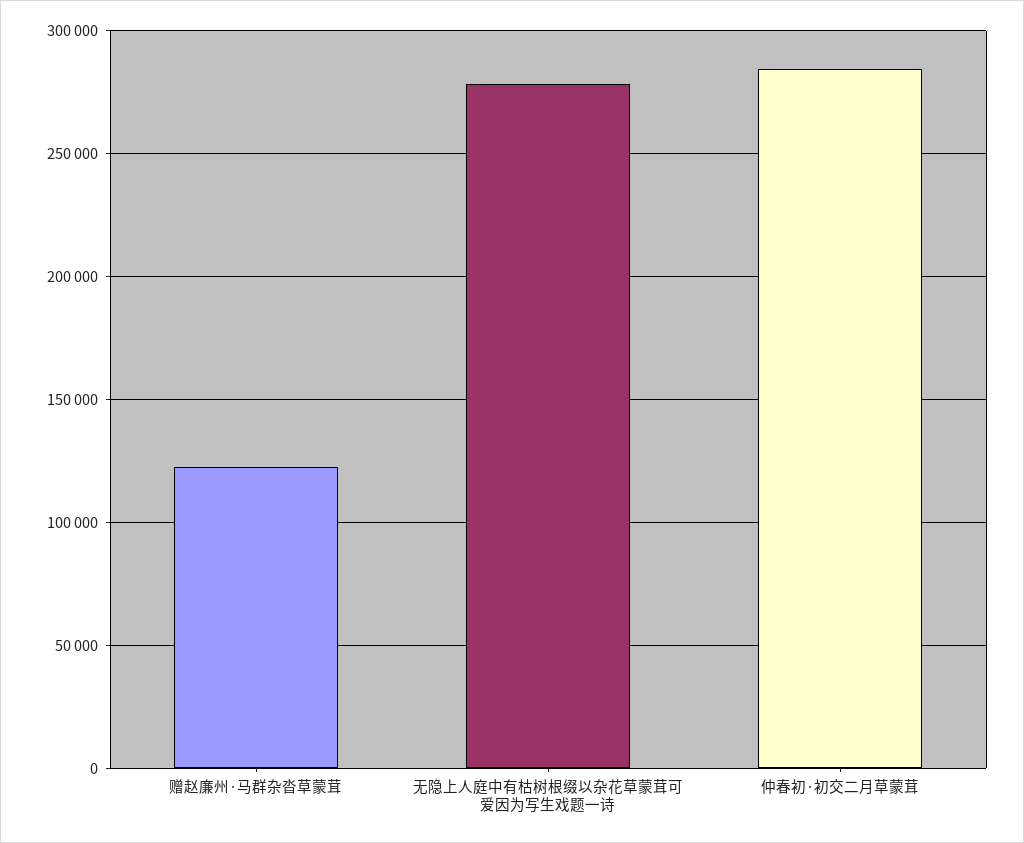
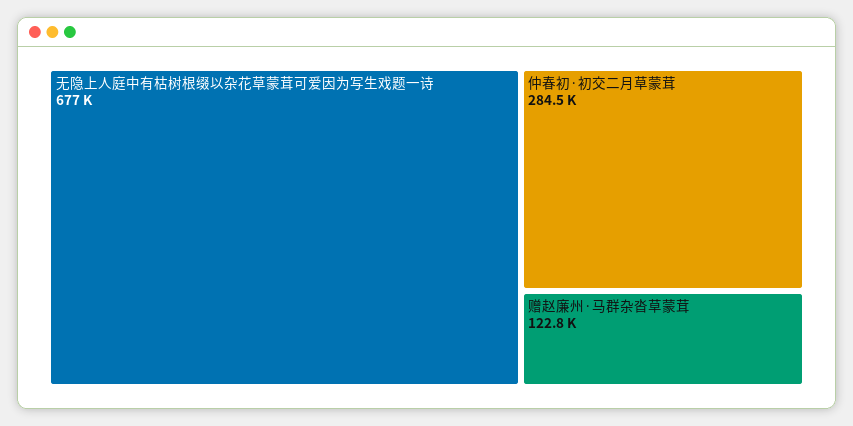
  {
    "赠赵廉州·马群杂沓草蒙茸": 122800,
-   "无隐上人庭中有枯树根缀以杂花草蒙茸可爱因为写生戏题一诗": 280000,
+   "无隐上人庭中有枯树根缀以杂花草蒙茸可爱因为写生戏题一诗": 677000,
    "仲春初·初交二月草蒙茸": 284500
  }

